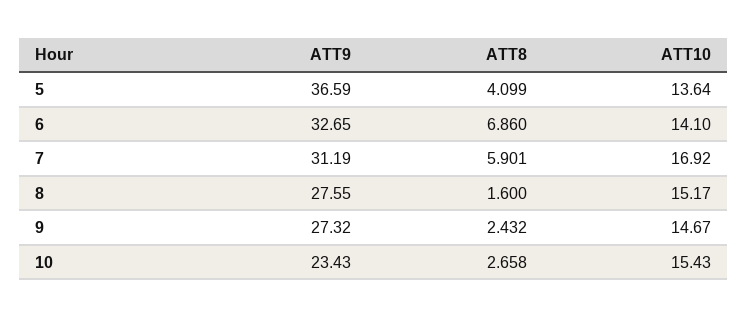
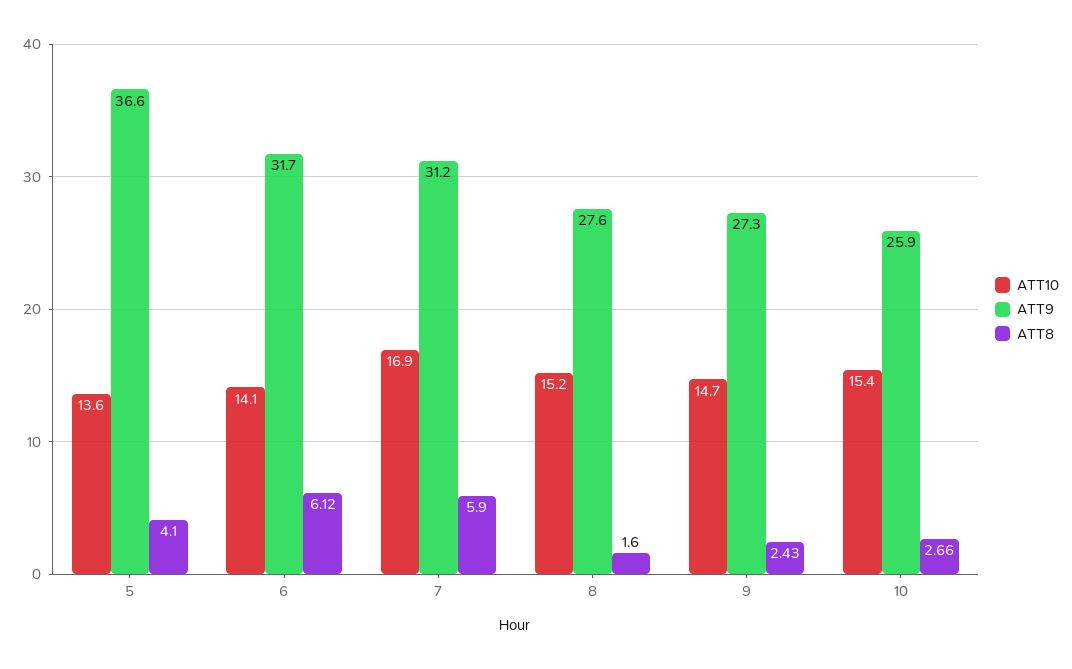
  {
    "ATT9": {
      "5": 36.59,
-     "6": 32.65,
+     "6": 31.7,
      "7": 31.19,
      "8": 27.55,
      "9": 27.32,
-     "10": 23.43
+     "10": 25.9
    },
    "ATT8": {
      "5": 4.099,
-     "6": 6.86,
+     "6": 6.12,
      "7": 5.901,
      "8": 1.6,
      "9": 2.432,
      "10": 2.658
    },
    "ATT10": {
      "5": 13.64,
      "6": 14.1,
      "7": 16.92,
      "8": 15.17,
      "9": 14.67,
      "10": 15.43
    }
  }

